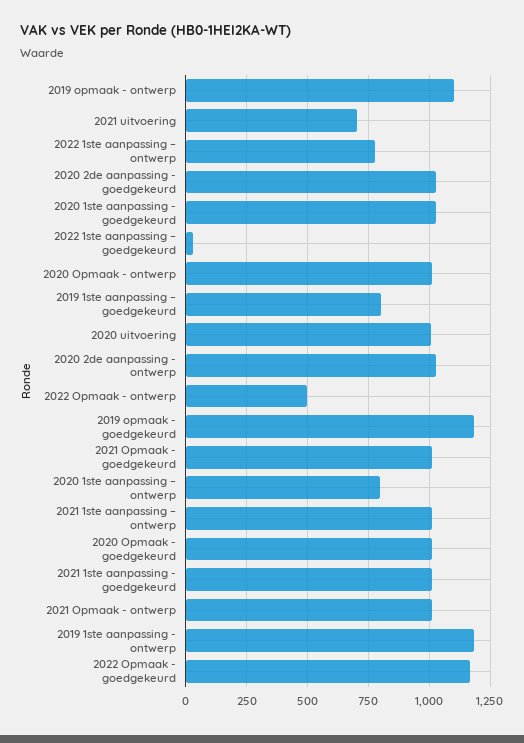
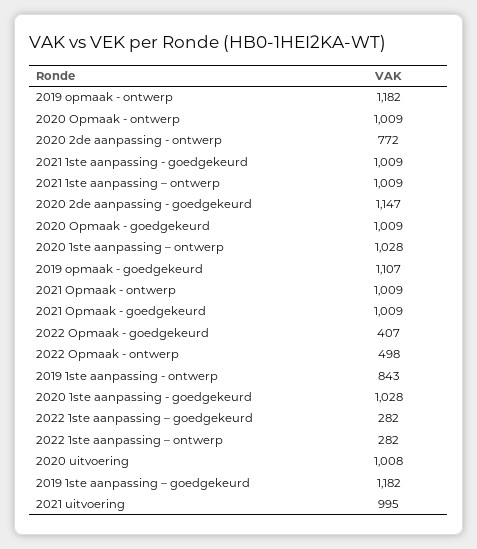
  {
-   "2019 opmaak - ontwerp": 1100,
+   "2019 opmaak - ontwerp": 1182,
-   "2021 uitvoering": 700,
+   "2021 uitvoering": 995,
-   "2022 1ste aanpassing – ontwerp": 775,
+   "2022 1ste aanpassing – ontwerp": 282,
-   "2020 2de aanpassing - goedgekeurd": 1025,
+   "2020 2de aanpassing - goedgekeurd": 1147,
    "2020 1ste aanpassing - goedgekeurd": 1028,
-   "2022 1ste aanpassing – goedgekeurd": 25,
+   "2022 1ste aanpassing – goedgekeurd": 282,
    "2020 Opmaak - ontwerp": 1009,
-   "2019 1ste aanpassing – goedgekeurd": 800,
+   "2019 1ste aanpassing – goedgekeurd": 1182,
    "2020 uitvoering": 1008,
-   "2020 2de aanpassing - ontwerp": 1025,
+   "2020 2de aanpassing - ontwerp": 772,
    "2022 Opmaak - ontwerp": 498,
-   "2019 opmaak - goedgekeurd": 1175,
+   "2019 opmaak - goedgekeurd": 1107,
    "2021 Opmaak - goedgekeurd": 1009,
-   "2020 1ste aanpassing – ontwerp": 800,
+   "2020 1ste aanpassing – ontwerp": 1028,
    "2021 1ste aanpassing – ontwerp": 1009,
    "2020 Opmaak - goedgekeurd": 1009,
    "2021 1ste aanpassing - goedgekeurd": 1009,
    "2021 Opmaak - ontwerp": 1009,
-   "2019 1ste aanpassing - ontwerp": 1175,
+   "2019 1ste aanpassing - ontwerp": 843,
-   "2022 Opmaak - goedgekeurd": 1175
+   "2022 Opmaak - goedgekeurd": 407
  }

